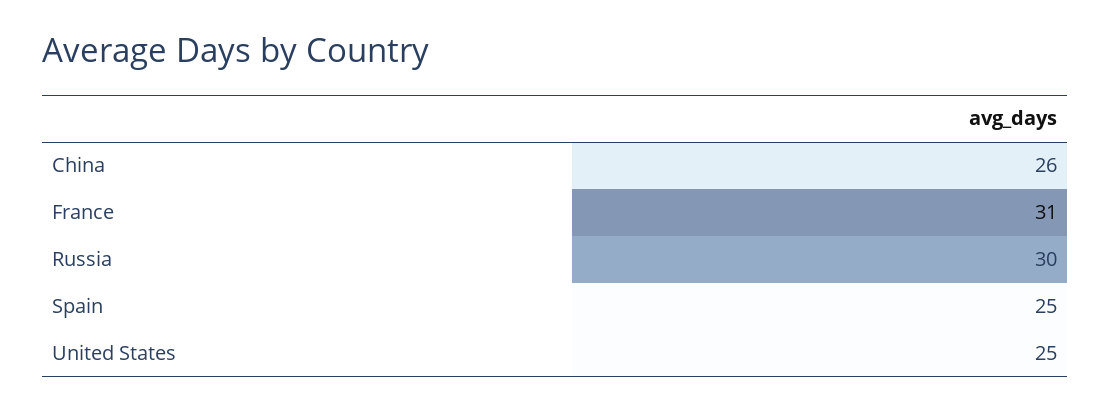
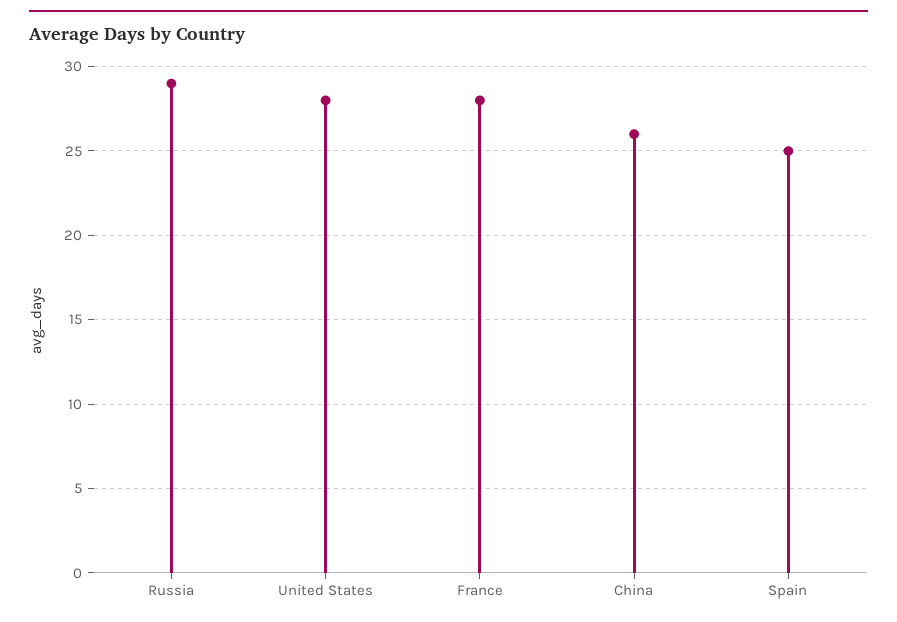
  {
    "China": 26,
-   "France": 31,
+   "France": 28,
-   "Russia": 30,
+   "Russia": 29,
    "Spain": 25,
-   "United States": 25
+   "United States": 28
  }

